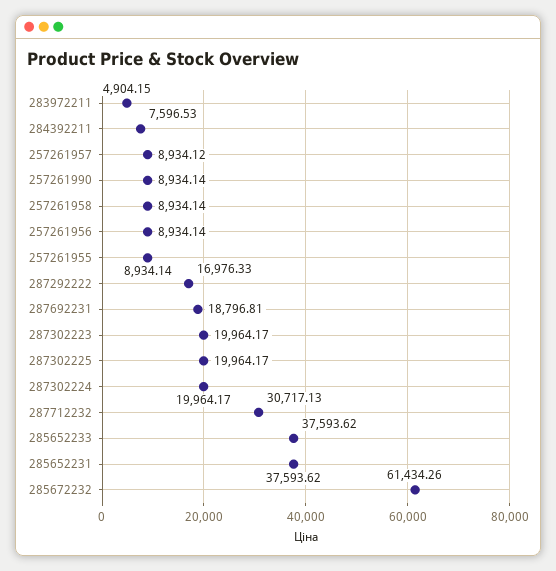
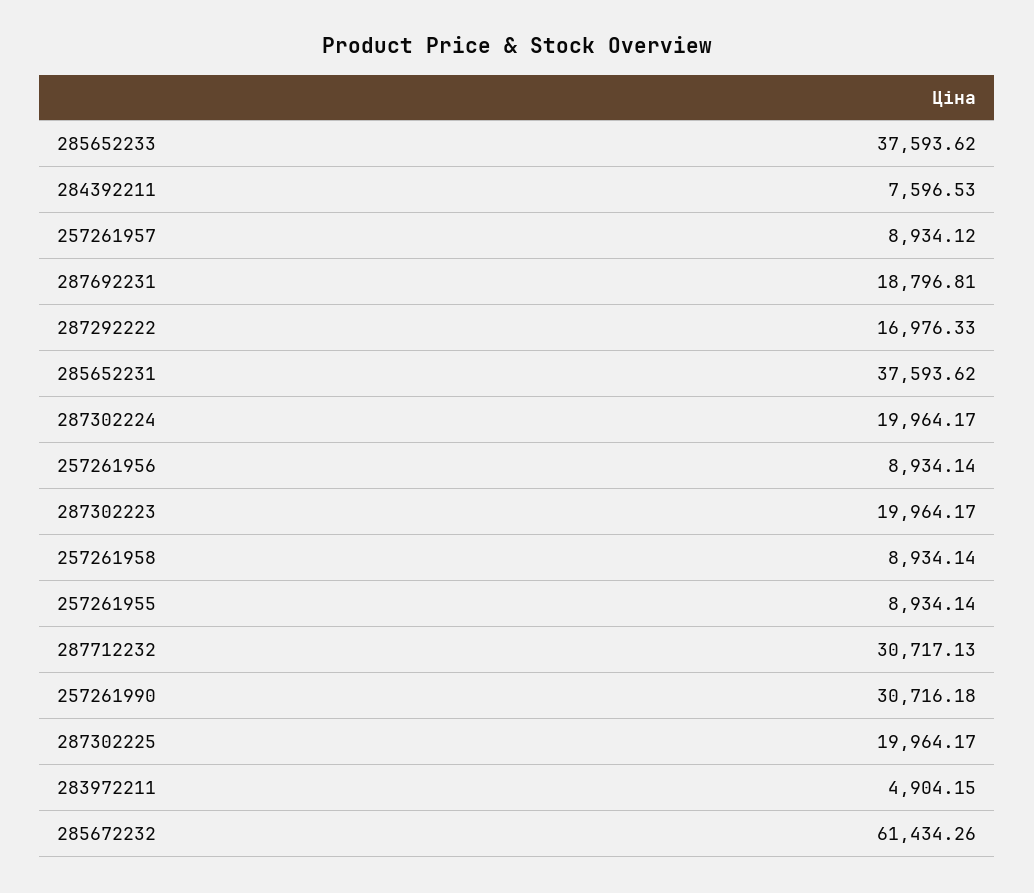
  {
    "283972211": 4904.15,
    "284392211": 7596.53,
    "257261957": 8934.12,
-   "257261990": 8934.14,
+   "257261990": 30716.18,
    "257261958": 8934.14,
    "257261956": 8934.14,
    "257261955": 8934.14,
    "287292222": 16976.33,
    "287692231": 18796.81,
    "287302223": 19964.17,
    "287302225": 19964.17,
    "287302224": 19964.17,
    "287712232": 30717.13,
    "285652233": 37593.62,
    "285652231": 37593.62,
    "285672232": 61434.26
  }

